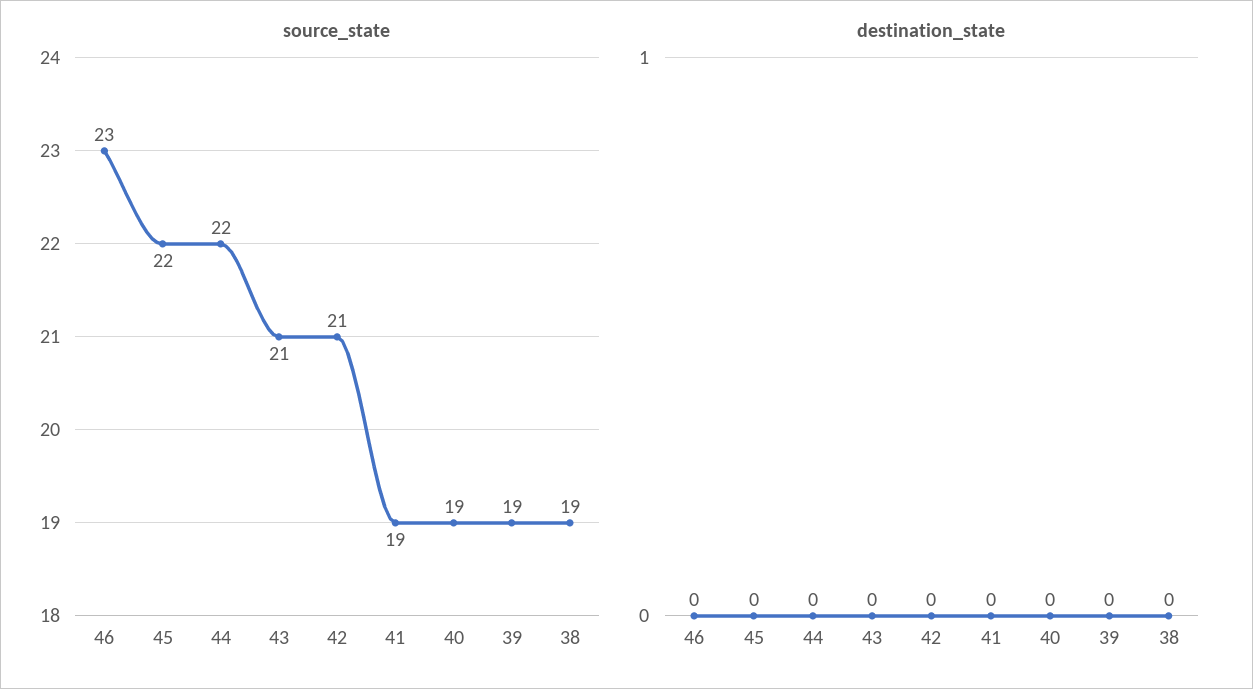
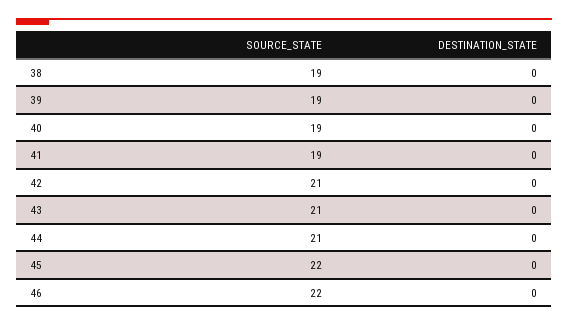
  {
    "source_state": {
-     "46": 23,
+     "46": 22,
      "45": 22,
-     "44": 22,
+     "44": 21,
      "43": 21,
      "42": 21,
      "41": 19,
      "40": 19,
      "39": 19,
      "38": 19
    },
    "destination_state": {
      "46": 0,
      "45": 0,
      "44": 0,
      "43": 0,
      "42": 0,
      "41": 0,
      "40": 0,
      "39": 0,
      "38": 0
    }
  }

